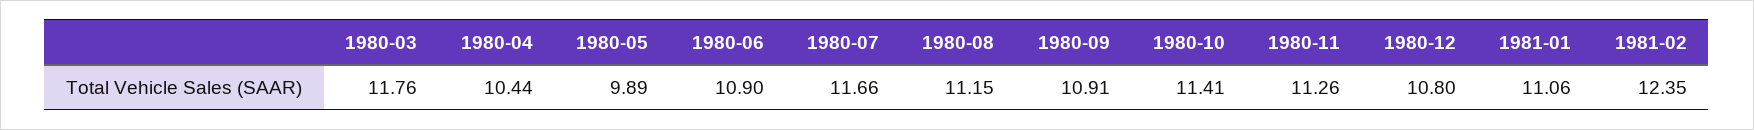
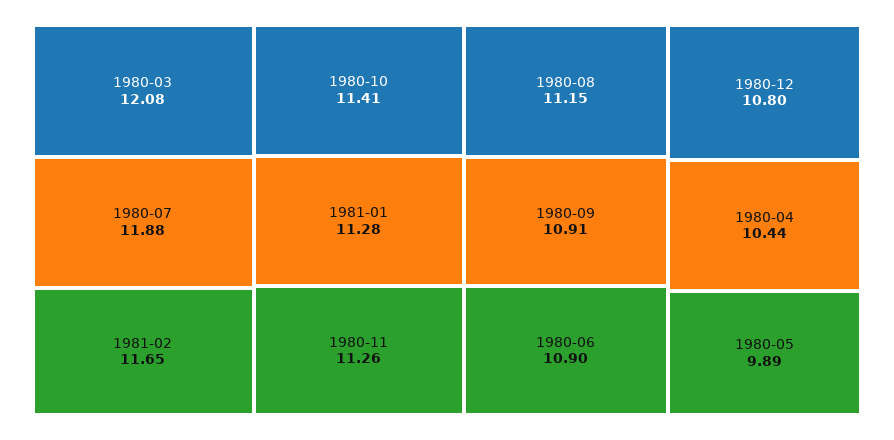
  {
-   "1980-03": 11.76,
+   "1980-03": 12.08,
    "1980-04": 10.44,
    "1980-05": 9.89,
    "1980-06": 10.9,
-   "1980-07": 11.66,
+   "1980-07": 11.88,
    "1980-08": 11.15,
    "1980-09": 10.91,
    "1980-10": 11.41,
    "1980-11": 11.26,
    "1980-12": 10.8,
-   "1981-01": 11.06,
+   "1981-01": 11.28,
-   "1981-02": 12.35
+   "1981-02": 11.65
  }

